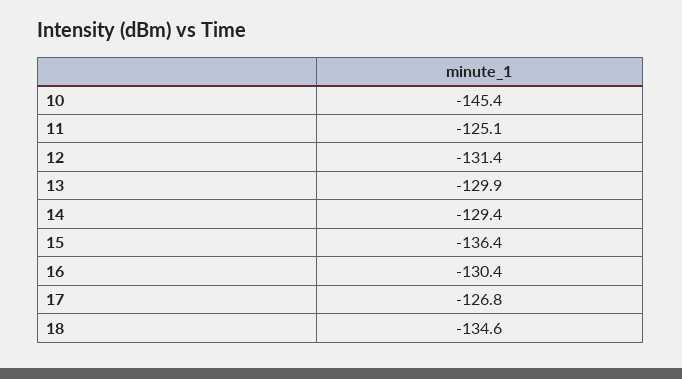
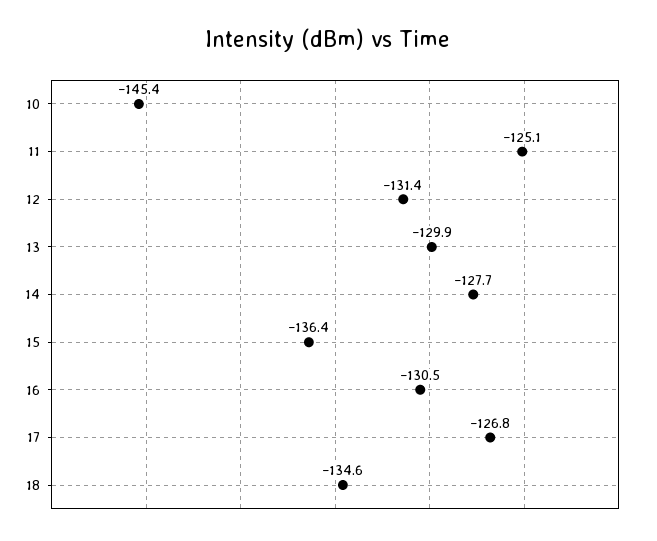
  {
    "10": -145.4,
    "11": -125.1,
    "12": -131.4,
    "13": -129.9,
-   "14": -129.4,
+   "14": -127.7,
    "15": -136.4,
-   "16": -130.4,
+   "16": -130.5,
    "17": -126.8,
    "18": -134.6
  }

